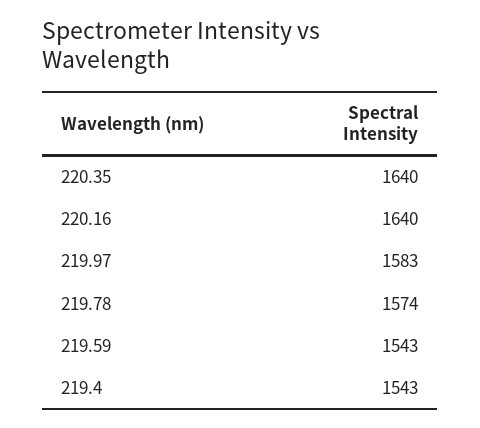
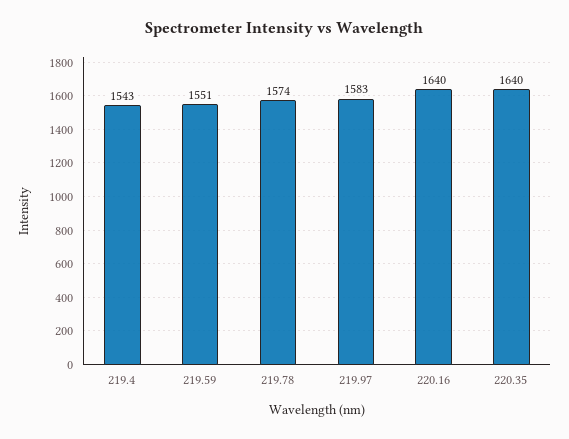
  {
    "220.35": 1640,
    "220.16": 1640,
    "219.97": 1583,
    "219.78": 1574,
-   "219.59": 1543,
+   "219.59": 1551,
    "219.4": 1543
  }

